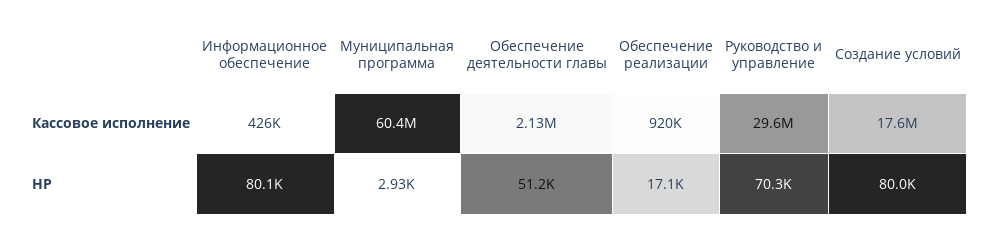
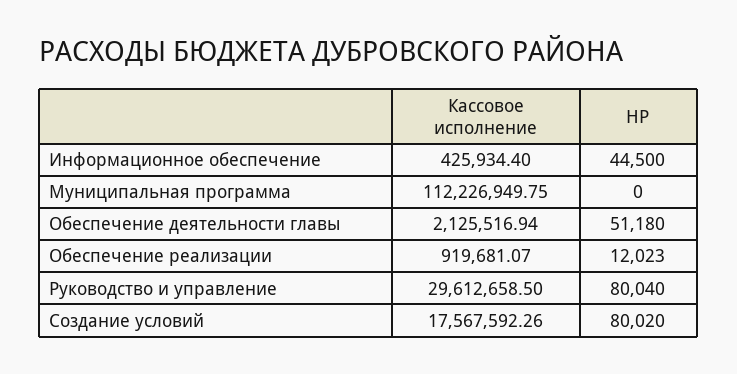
  {
    "Информационное обеспечение": {
      "Кассовое исполнение": 425934.4,
-     "НР": 80100
+     "НР": 44500
    },
    "Муниципальная программа": {
-     "Кассовое исполнение": 60400000,
+     "Кассовое исполнение": 112226949.75,
-     "НР": 2930
+     "НР": 0
    },
    "Обеспечение деятельности главы": {
      "Кассовое исполнение": 2125516.94,
      "НР": 51180
    },
    "Обеспечение реализации": {
      "Кассовое исполнение": 919681.07,
-     "НР": 17100
+     "НР": 12023
    },
    "Руководство и управление": {
      "Кассовое исполнение": 29612658.5,
-     "НР": 70300
+     "НР": 80040
    },
    "Создание условий": {
      "Кассовое исполнение": 17567592.26,
      "НР": 80020
    }
  }

